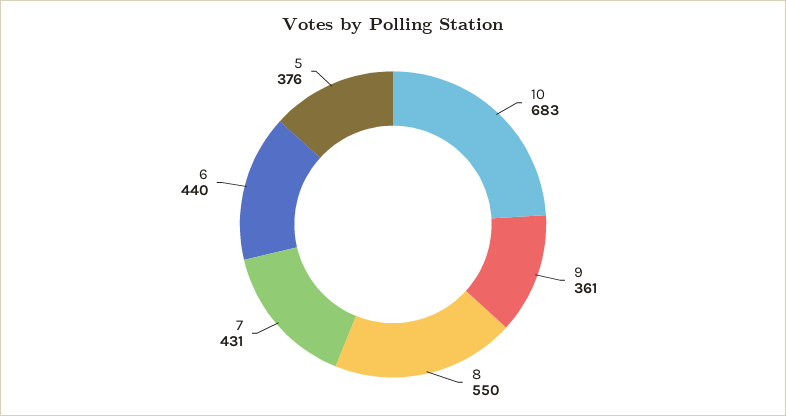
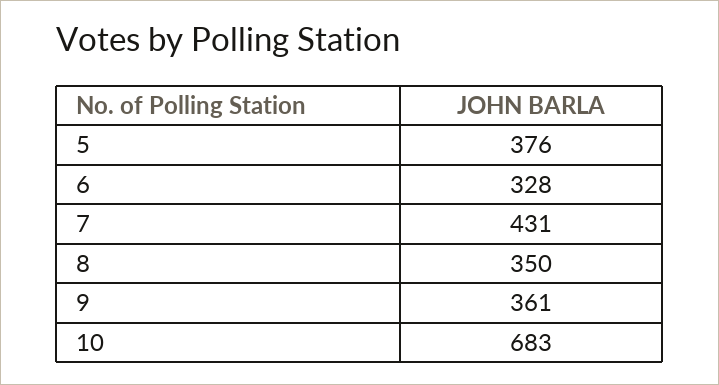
  {
    "10": 683,
    "9": 361,
-   "8": 550,
+   "8": 350,
    "7": 431,
-   "6": 440,
+   "6": 328,
    "5": 376
  }

